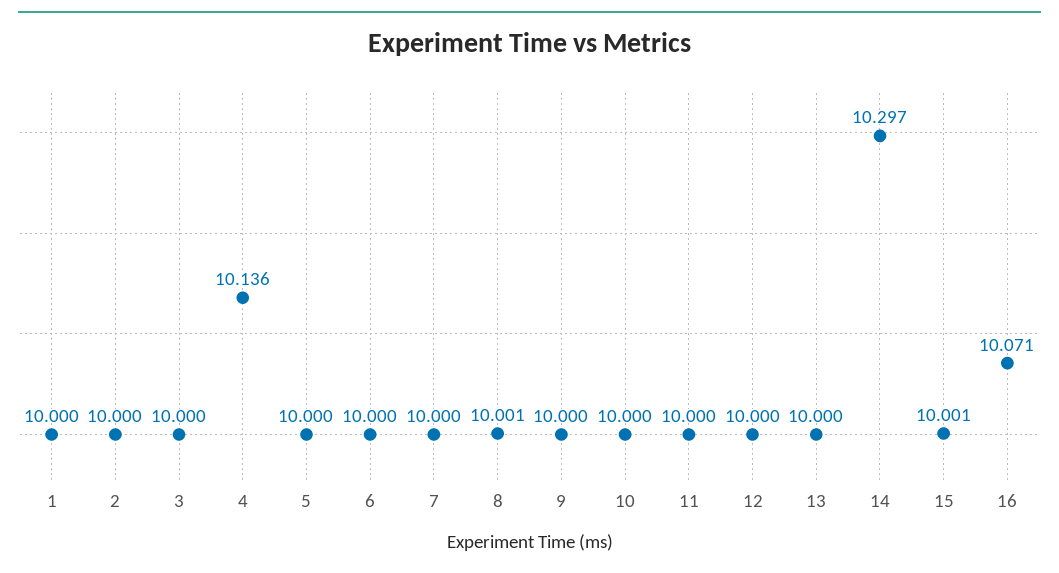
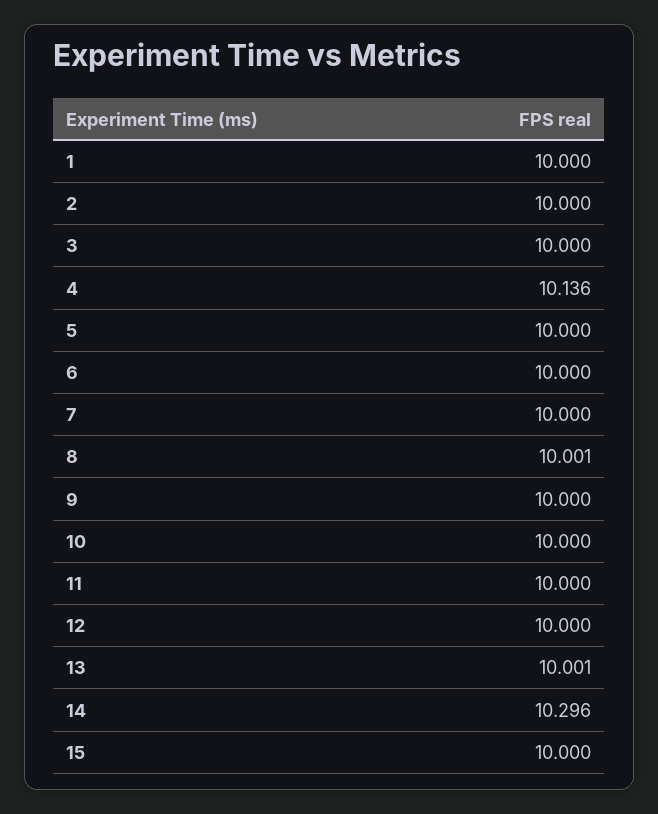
  {
    "1": 10,
    "2": 10,
    "3": 10,
    "4": 10.136,
    "5": 10,
    "6": 10,
    "7": 10,
    "8": 10.001,
    "9": 10,
    "10": 10,
    "11": 10,
    "12": 10,
-   "13": 10,
+   "13": 10.001,
-   "14": 10.297,
+   "14": 10.296,
-   "15": 10.001,
+   "15": 10
-   "16": 10.071
  }

